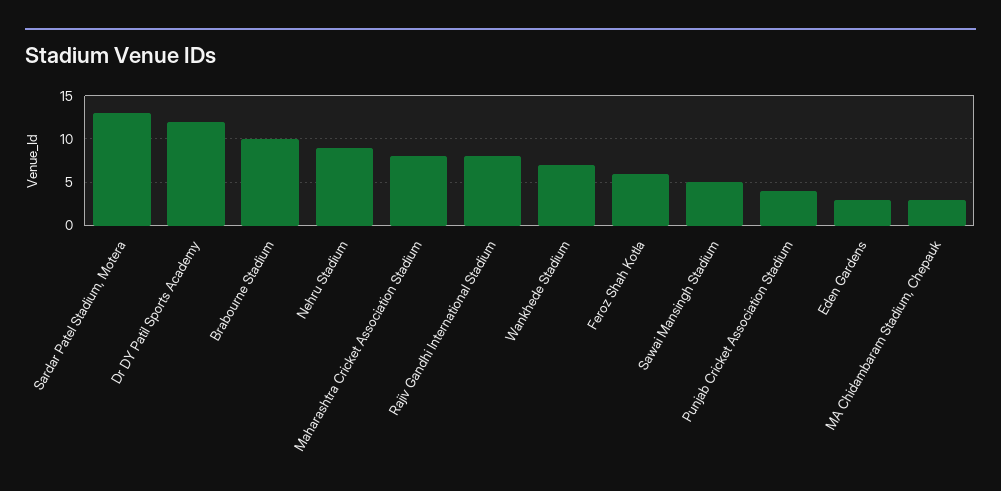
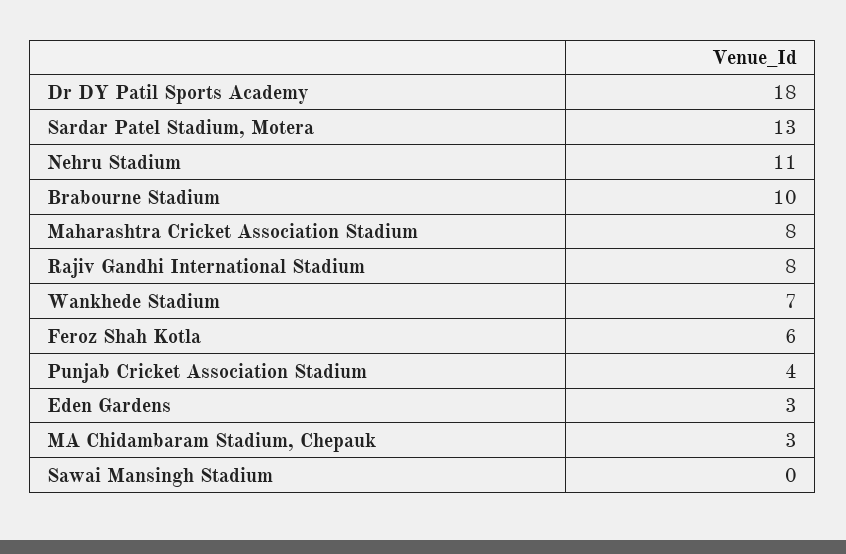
  {
    "Sardar Patel Stadium, Motera": 13,
-   "Dr DY Patil Sports Academy": 12,
+   "Dr DY Patil Sports Academy": 18,
    "Brabourne Stadium": 10,
-   "Nehru Stadium": 9,
+   "Nehru Stadium": 11,
    "Maharashtra Cricket Association Stadium": 8,
    "Rajiv Gandhi International Stadium": 8,
    "Wankhede Stadium": 7,
    "Feroz Shah Kotla": 6,
-   "Sawai Mansingh Stadium": 5,
+   "Sawai Mansingh Stadium": 0,
    "Punjab Cricket Association Stadium": 4,
    "Eden Gardens": 3,
    "MA Chidambaram Stadium, Chepauk": 3
  }

